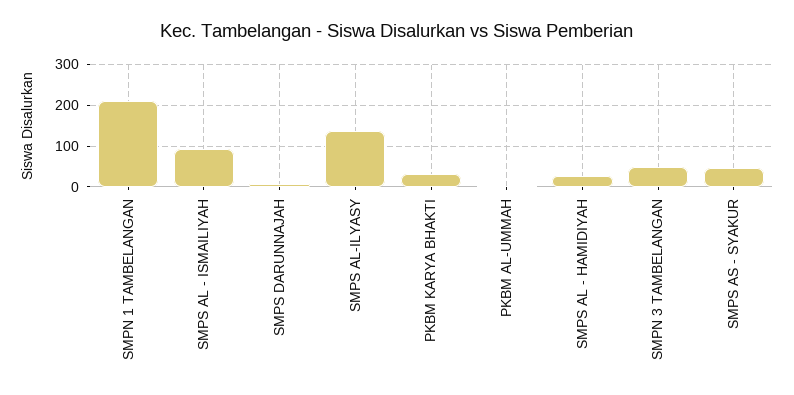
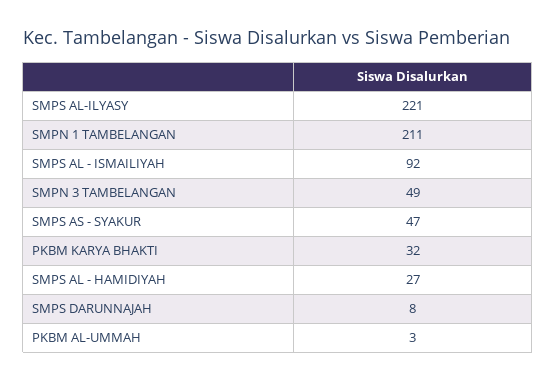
  {
    "SMPN 1 TAMBELANGAN": 211,
    "SMPS AL - ISMAILIYAH": 92,
    "SMPS DARUNNAJAH": 8,
-   "SMPS AL-ILYASY": 140,
+   "SMPS AL-ILYASY": 221,
    "PKBM KARYA BHAKTI": 32,
    "PKBM AL-UMMAH": 3,
    "SMPS AL - HAMIDIYAH": 27,
    "SMPN 3 TAMBELANGAN": 49,
    "SMPS AS - SYAKUR": 47
  }

